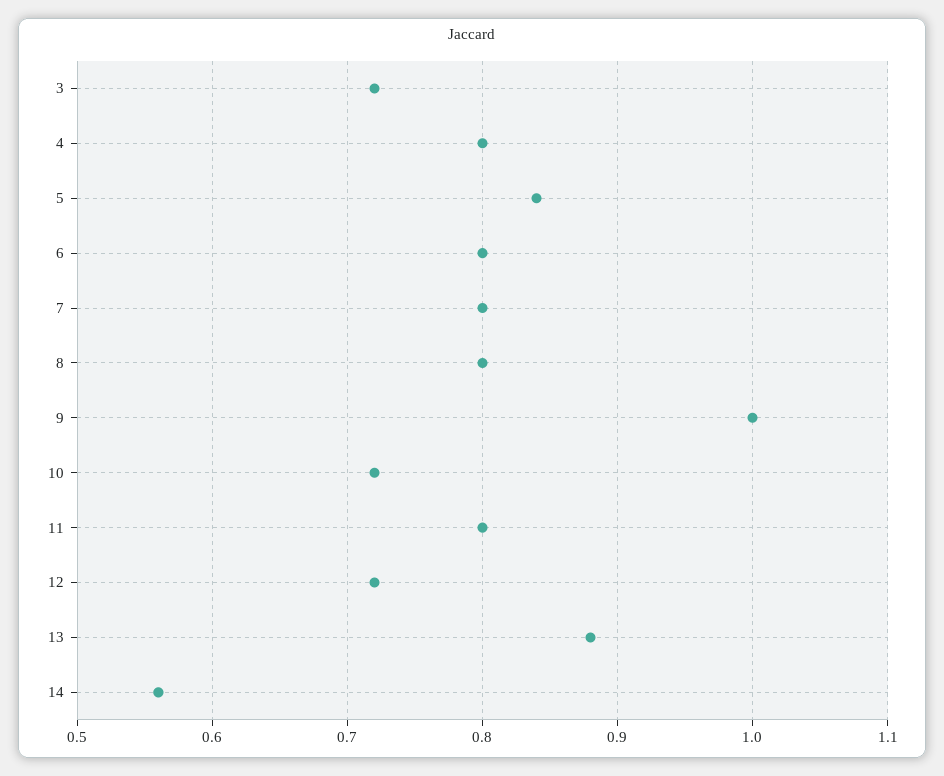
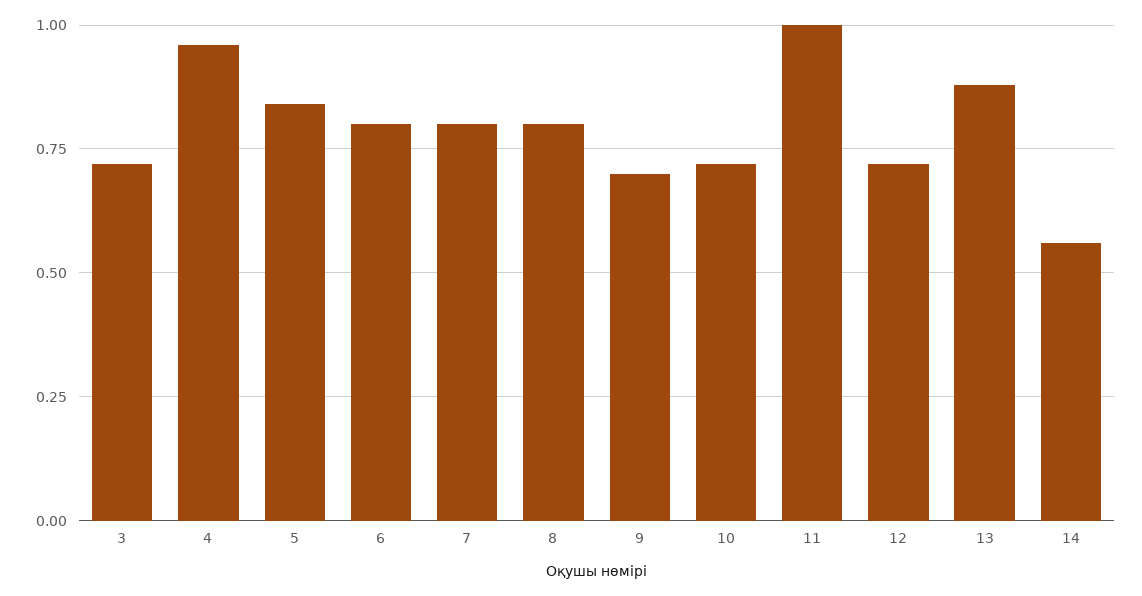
  {
    "3": 0.72,
-   "4": 0.8,
+   "4": 0.95,
    "5": 0.84,
    "6": 0.8,
    "7": 0.8,
    "8": 0.8,
-   "9": 1,
+   "9": 0.7,
    "10": 0.72,
-   "11": 0.8,
+   "11": 1,
    "12": 0.72,
    "13": 0.88,
    "14": 0.56
  }

